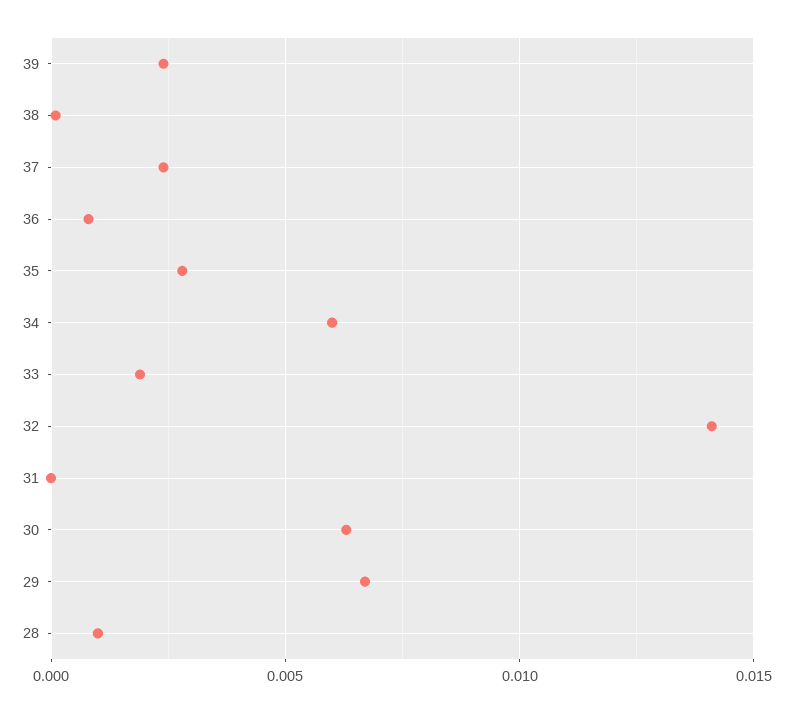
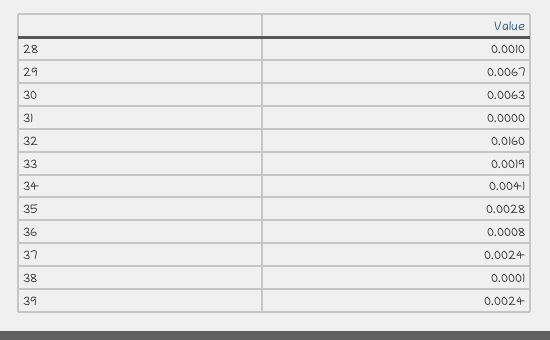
  {
    "39": 0.0024,
    "38": 0.0001,
    "37": 0.0024,
    "36": 0.0008,
    "35": 0.0028,
-   "34": 0.006,
+   "34": 0.0041,
    "33": 0.0019,
-   "32": 0.014,
+   "32": 0.016,
    "31": 0,
    "30": 0.0063,
    "29": 0.0067,
    "28": 0.001
  }

